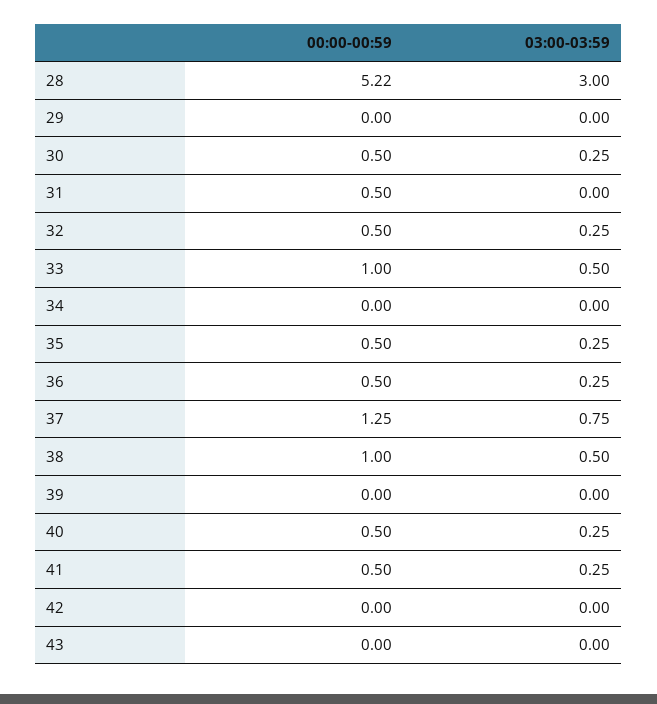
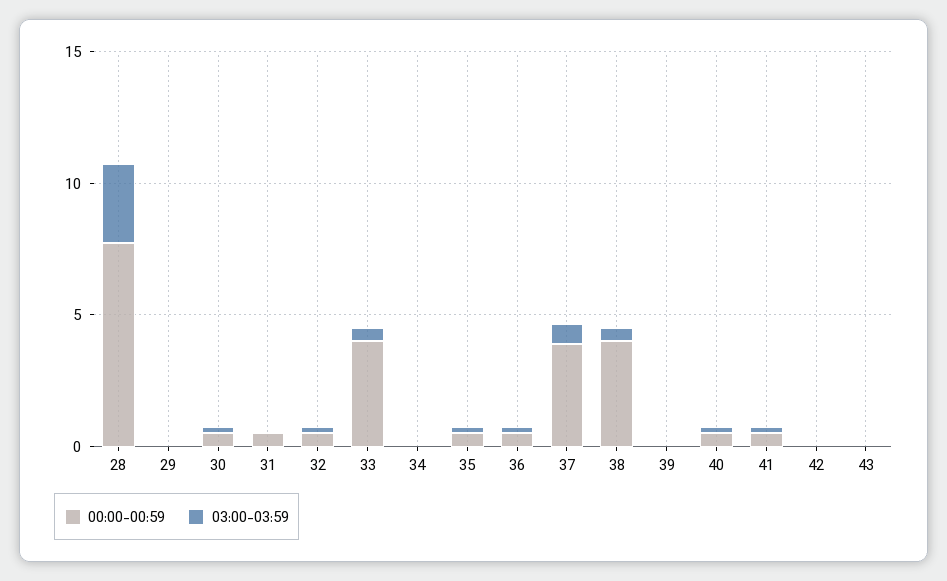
  {
    "00:00-00:59": {
-     "28": 5.22,
+     "28": 8,
      "29": 0,
      "30": 0.5,
      "31": 0.5,
      "32": 0.5,
-     "33": 1,
+     "33": 4,
      "34": 0,
      "35": 0.5,
      "36": 0.5,
-     "37": 1.25,
+     "37": 4,
-     "38": 1,
+     "38": 4,
      "39": 0,
      "40": 0.5,
      "41": 0.5,
      "42": 0,
      "43": 0
    },
    "03:00-03:59": {
      "28": 3,
      "29": 0,
      "30": 0.25,
      "31": 0,
      "32": 0.25,
      "33": 0.5,
      "34": 0,
      "35": 0.25,
      "36": 0.25,
      "37": 0.75,
      "38": 0.5,
      "39": 0,
      "40": 0.25,
      "41": 0.25,
      "42": 0,
      "43": 0
    }
  }

